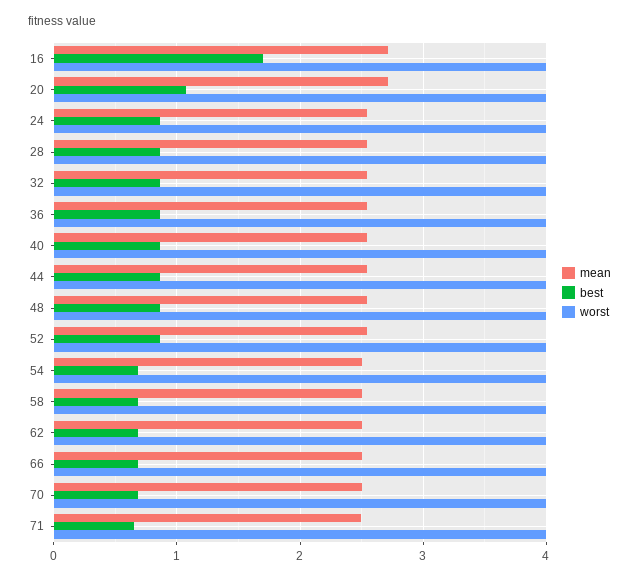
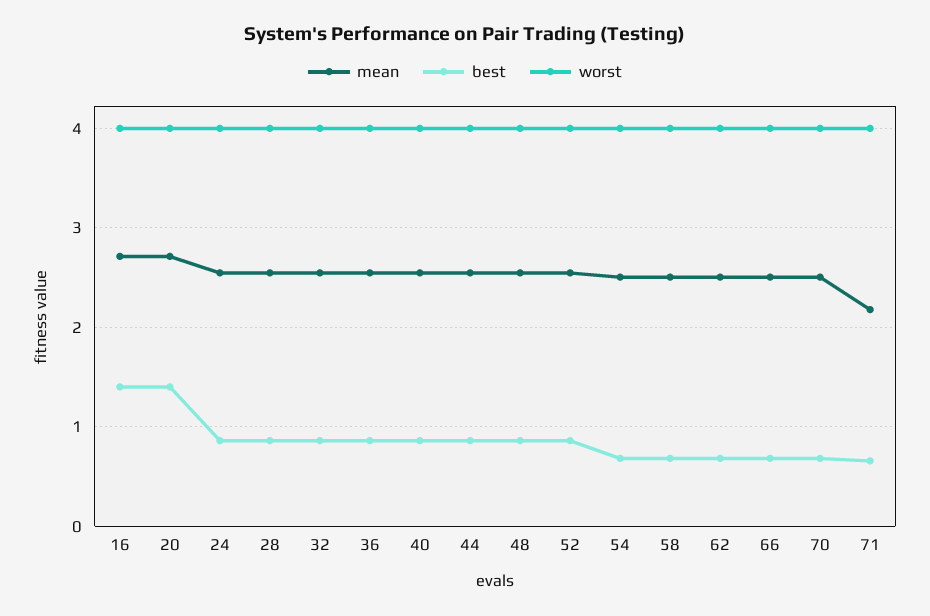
  {
    "mean": {
      "16": 2.7,
      "20": 2.7,
      "24": 2.5,
      "28": 2.5,
      "32": 2.5,
      "36": 2.5,
      "40": 2.5,
      "44": 2.5,
      "48": 2.5,
      "52": 2.5,
      "54": 2.5,
      "58": 2.5,
      "62": 2.5,
      "66": 2.5,
      "70": 2.5,
-     "71": 2.5
+     "71": 2.2
    },
    "best": {
-     "16": 1.7,
+     "16": 1.4,
-     "20": 1.1,
+     "20": 1.4,
      "24": 0.9,
      "28": 0.9,
      "32": 0.9,
      "36": 0.9,
      "40": 0.9,
      "44": 0.9,
      "48": 0.9,
      "52": 0.9,
      "54": 0.7,
      "58": 0.7,
      "62": 0.7,
      "66": 0.7,
      "70": 0.7,
      "71": 0.7
    },
    "worst": {
      "16": 4,
      "20": 4,
      "24": 4,
      "28": 4,
      "32": 4,
      "36": 4,
      "40": 4,
      "44": 4,
      "48": 4,
      "52": 4,
      "54": 4,
      "58": 4,
      "62": 4,
      "66": 4,
      "70": 4,
      "71": 4
    }
  }

